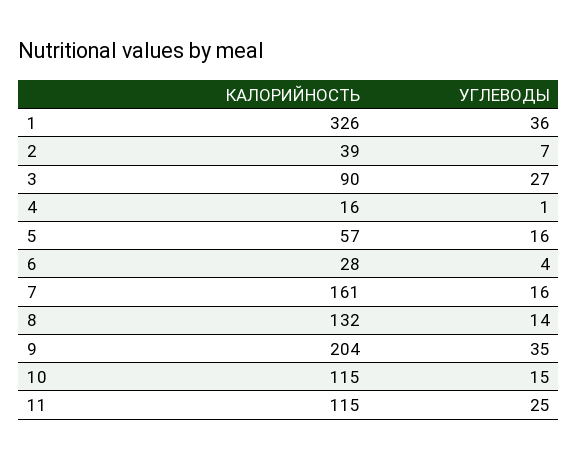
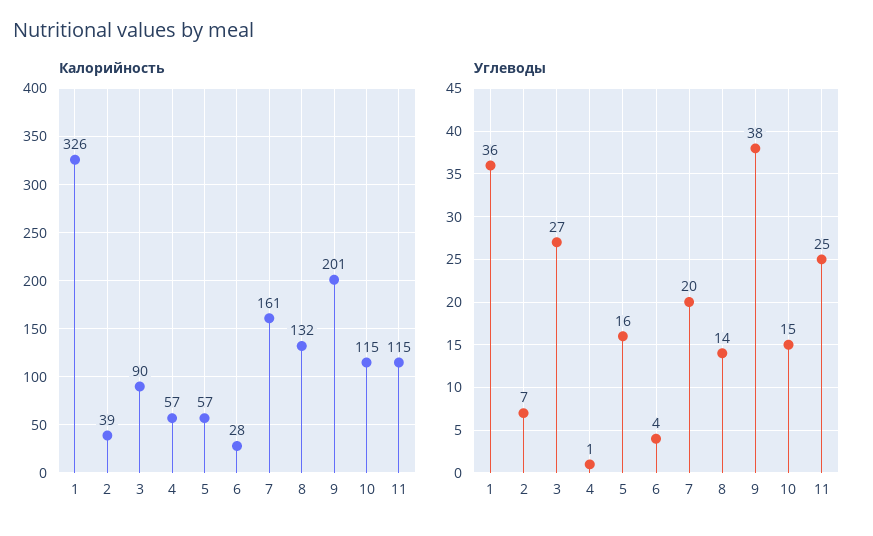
  {
    "КАЛОРИЙНОСТЬ": {
      "1": 326,
      "2": 39,
      "3": 90,
-     "4": 16,
+     "4": 57,
      "5": 57,
      "6": 28,
      "7": 161,
      "8": 132,
-     "9": 204,
+     "9": 201,
      "10": 115,
      "11": 115
    },
    "УГЛЕВОДЫ": {
      "1": 36,
      "2": 7,
      "3": 27,
      "4": 1,
      "5": 16,
      "6": 4,
-     "7": 16,
+     "7": 20,
      "8": 14,
-     "9": 35,
+     "9": 38,
      "10": 15,
      "11": 25
    }
  }

